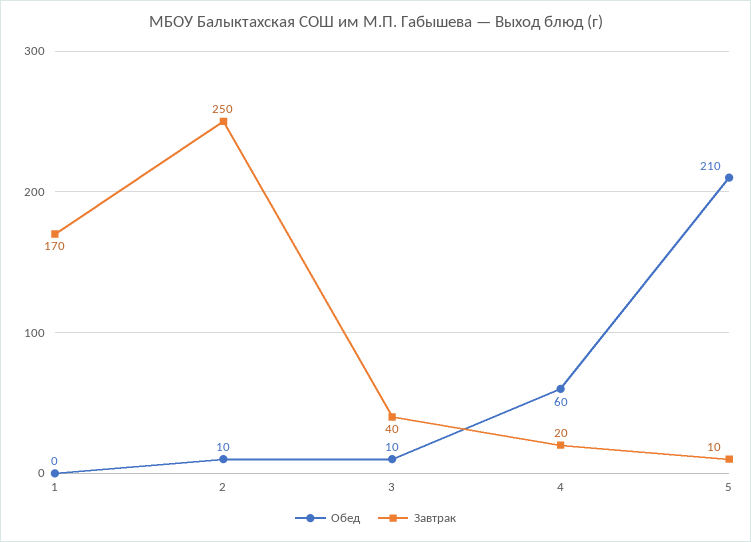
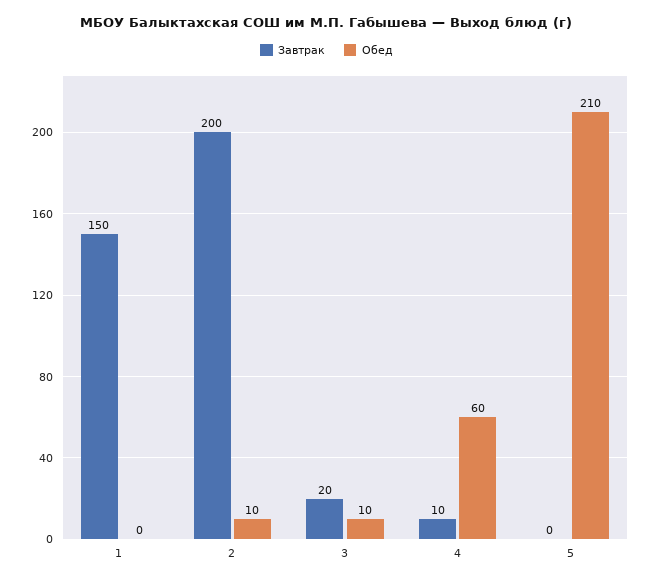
  {
    "Обед": {
      "1": 0,
      "2": 10,
      "3": 10,
      "4": 60,
      "5": 210
    },
    "Завтрак": {
-     "1": 170,
+     "1": 150,
-     "2": 250,
+     "2": 200,
-     "3": 40,
+     "3": 20,
-     "4": 20,
+     "4": 10,
-     "5": 10
+     "5": 0
    }
  }

